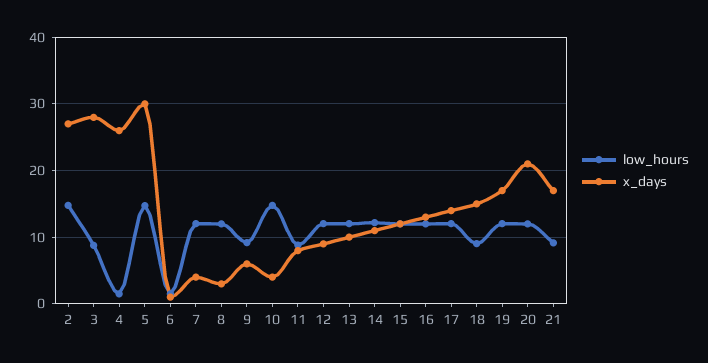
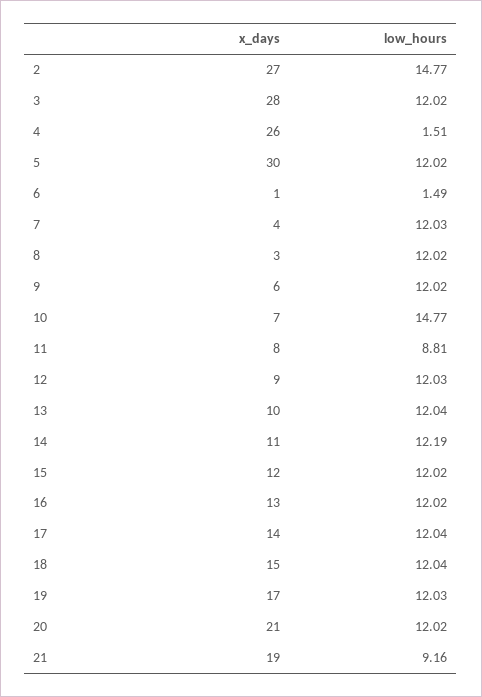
  {
    "low_hours": {
      "2": 14.77,
-     "3": 9,
+     "3": 12.02,
      "4": 1.51,
-     "5": 15,
+     "5": 12.02,
      "6": 1.49,
      "7": 12.03,
      "8": 12.02,
-     "9": 9,
+     "9": 12.02,
      "10": 14.77,
      "11": 8.81,
      "12": 12.03,
      "13": 12.04,
      "14": 12.19,
      "15": 12.02,
      "16": 12.02,
      "17": 12.04,
-     "18": 9,
+     "18": 12.04,
      "19": 12.03,
      "20": 12.02,
      "21": 9.16
    },
    "x_days": {
      "2": 27,
      "3": 28,
      "4": 26,
      "5": 30,
      "6": 1,
      "7": 4,
      "8": 3,
      "9": 6,
-     "10": 4,
+     "10": 7,
      "11": 8,
      "12": 9,
      "13": 10,
      "14": 11,
      "15": 12,
      "16": 13,
      "17": 14,
      "18": 15,
      "19": 17,
      "20": 21,
-     "21": 17
+     "21": 19
    }
  }

